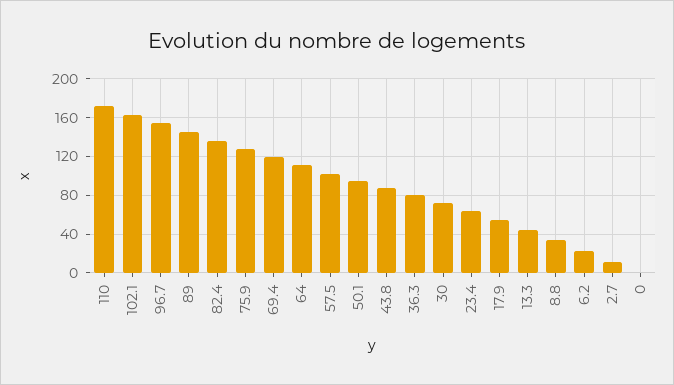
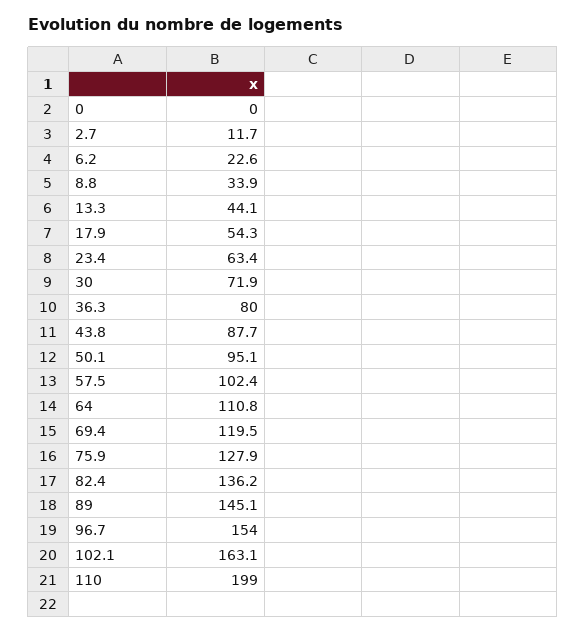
  {
-   "110": 170,
+   "110": 199,
    "102.1": 163.1,
    "96.7": 154,
    "89": 145.1,
    "82.4": 136.2,
    "75.9": 127.9,
    "69.4": 119.5,
    "64": 110.8,
    "57.5": 102.4,
    "50.1": 95.1,
    "43.8": 87.7,
    "36.3": 80,
    "30": 71.9,
    "23.4": 63.4,
    "17.9": 54.3,
    "13.3": 44.1,
    "8.8": 33.9,
    "6.2": 22.6,
    "2.7": 11.7,
    "0": 0
  }

